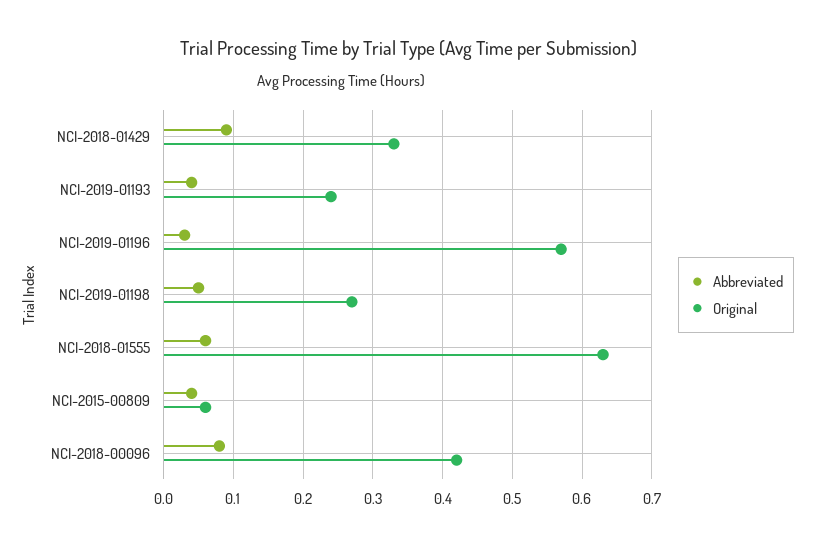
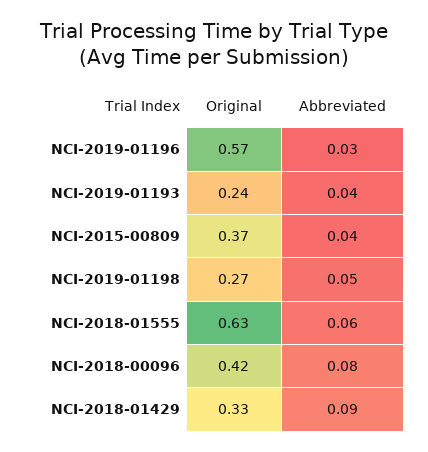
  {
    "Abbreviated": {
      "NCI-2018-01429": 0.09,
      "NCI-2019-01193": 0.04,
      "NCI-2019-01196": 0.03,
      "NCI-2019-01198": 0.05,
      "NCI-2018-01555": 0.06,
      "NCI-2015-00809": 0.04,
      "NCI-2018-00096": 0.08
    },
    "Original": {
      "NCI-2018-01429": 0.33,
      "NCI-2019-01193": 0.24,
      "NCI-2019-01196": 0.57,
      "NCI-2019-01198": 0.27,
      "NCI-2018-01555": 0.63,
-     "NCI-2015-00809": 0.06,
+     "NCI-2015-00809": 0.37,
      "NCI-2018-00096": 0.42
    }
  }

